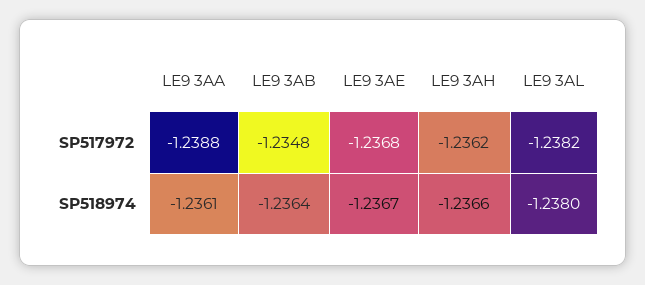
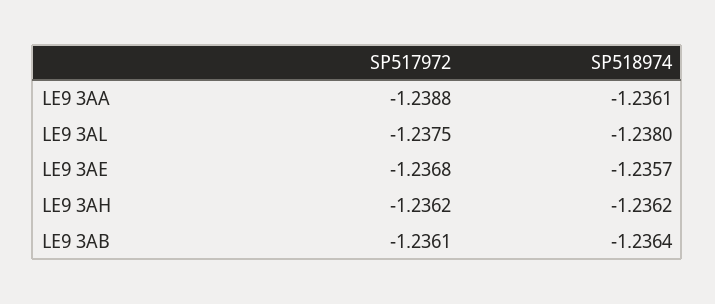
  {
    "LE9 3AA": {
      "SP517972": -1.2388,
      "SP518974": -1.2361
    },
    "LE9 3AB": {
-     "SP517972": -1.2348,
+     "SP517972": -1.2361,
      "SP518974": -1.2364
    },
    "LE9 3AE": {
      "SP517972": -1.2368,
-     "SP518974": -1.2367
+     "SP518974": -1.2357
    },
    "LE9 3AH": {
      "SP517972": -1.2362,
-     "SP518974": -1.2366
+     "SP518974": -1.2362
    },
    "LE9 3AL": {
-     "SP517972": -1.2382,
+     "SP517972": -1.2375,
      "SP518974": -1.238
    }
  }

